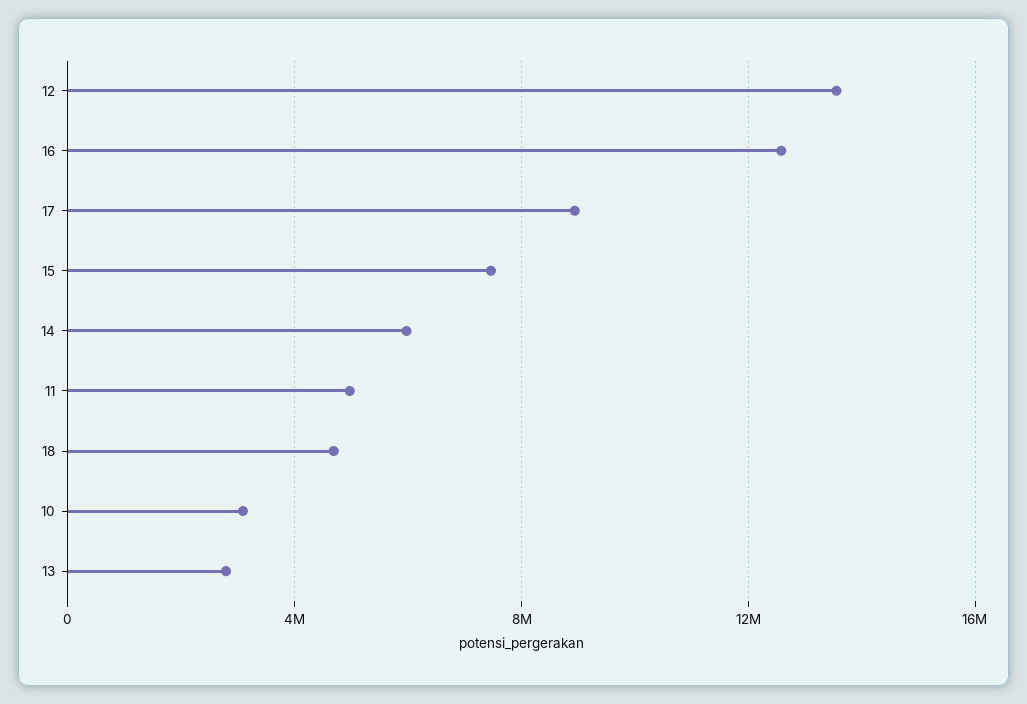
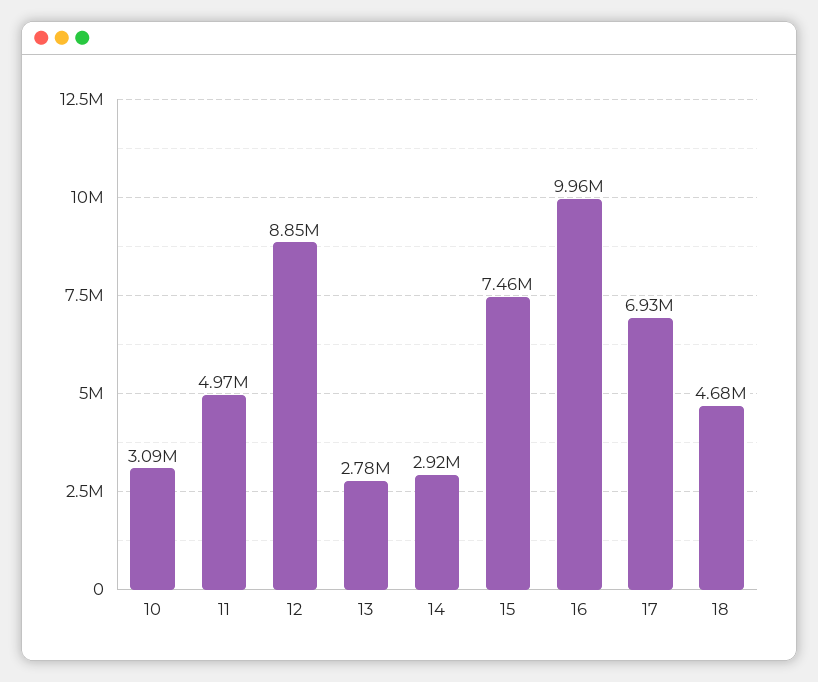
  {
-   "12": 13500000,
+   "12": 8850000,
-   "16": 12500000,
+   "16": 9960000,
-   "17": 9000000,
+   "17": 6930000,
    "15": 7460000,
-   "14": 6000000,
+   "14": 2920000,
    "11": 4970000,
    "18": 4680000,
    "10": 3090000,
    "13": 2780000
  }

